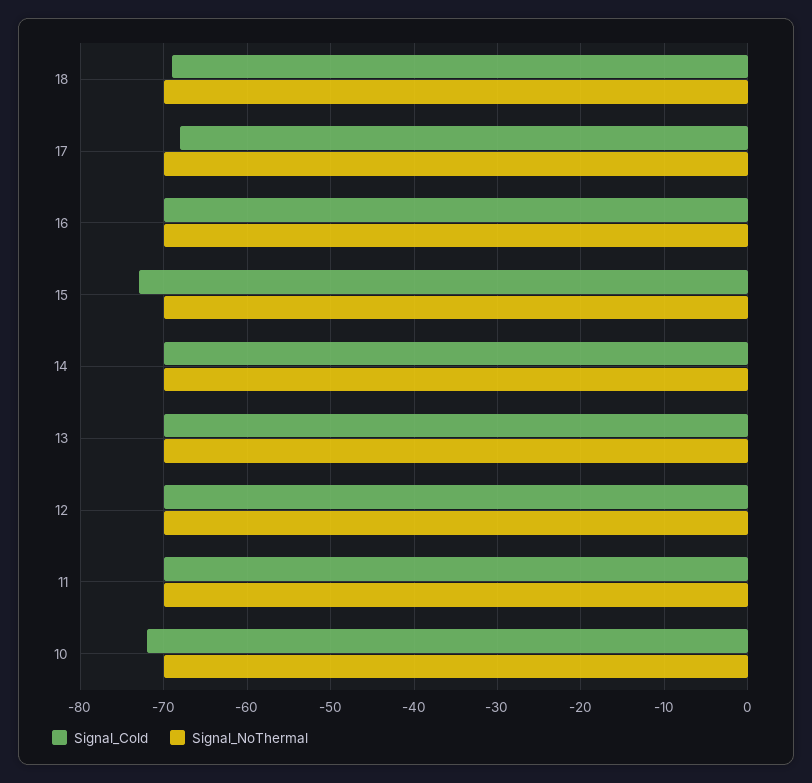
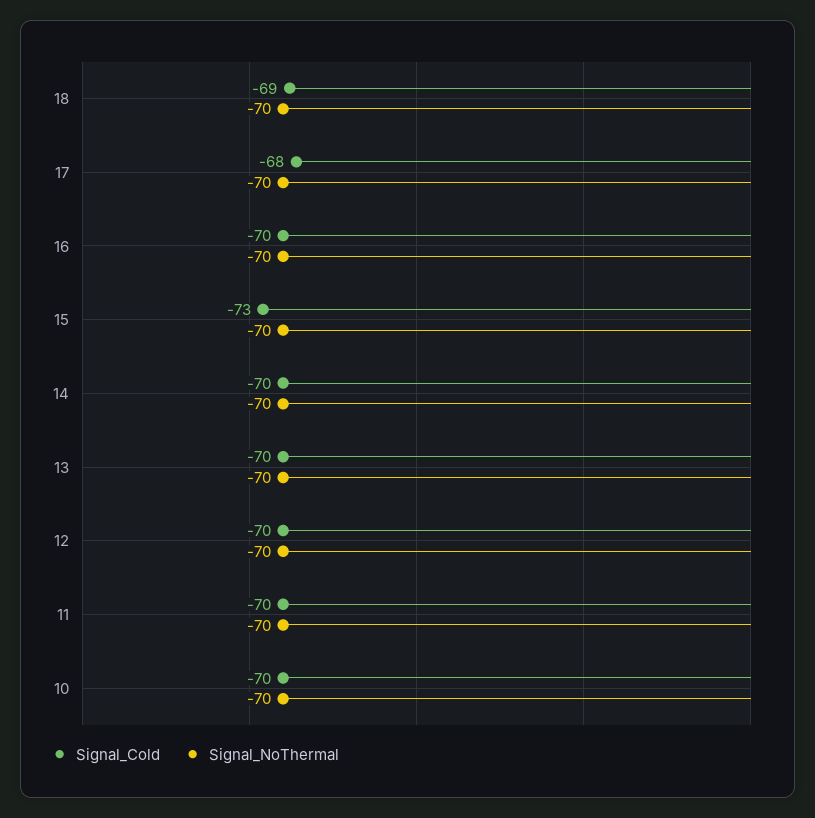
  {
    "Signal_Cold": {
      "18": -69,
      "17": -68,
      "16": -70,
      "15": -73,
      "14": -70,
      "13": -70,
      "12": -70,
      "11": -70,
-     "10": -72
+     "10": -70
    },
    "Signal_NoThermal": {
      "18": -70,
      "17": -70,
      "16": -70,
      "15": -70,
      "14": -70,
      "13": -70,
      "12": -70,
      "11": -70,
      "10": -70
    }
  }

